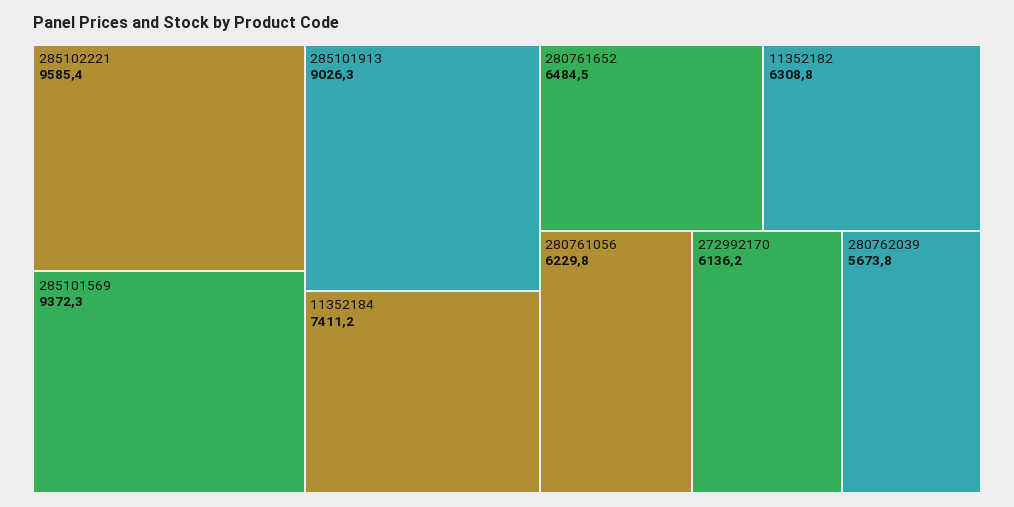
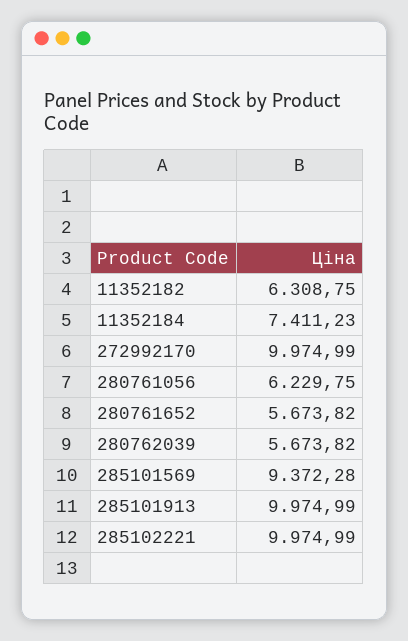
  {
-   "285102221": 9585.4,
+   "285102221": 9974.99,
    "285101569": 9372.28,
-   "285101913": 9026.3,
+   "285101913": 9974.99,
    "11352184": 7411.23,
-   "280761652": 6484.5,
+   "280761652": 5673.82,
    "11352182": 6308.75,
    "280761056": 6229.75,
-   "272992170": 6136.2,
+   "272992170": 9974.99,
    "280762039": 5673.82
  }

